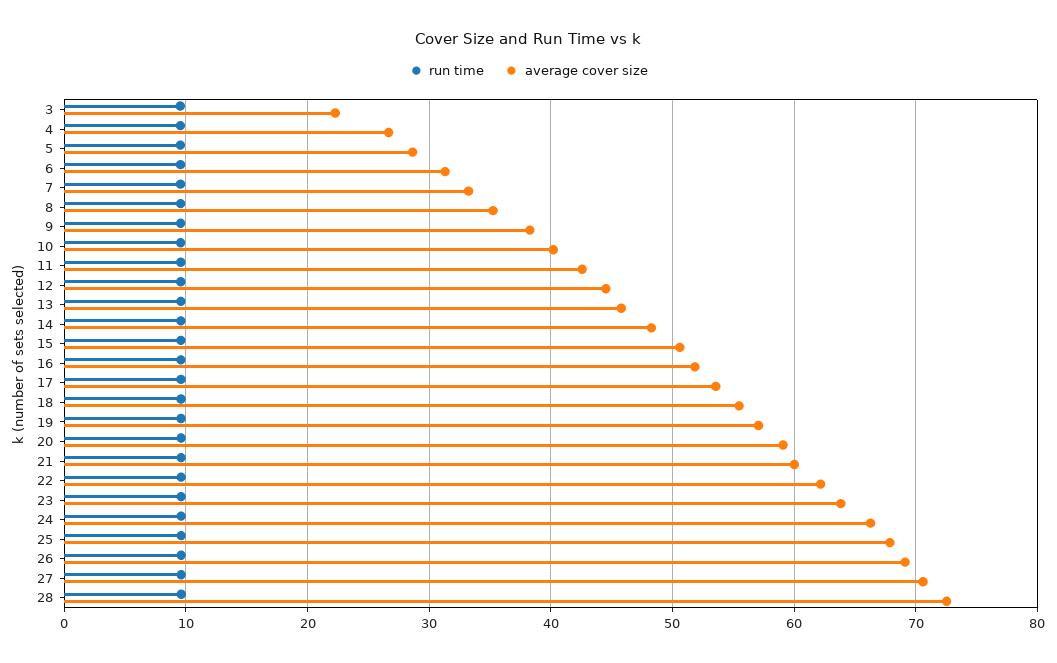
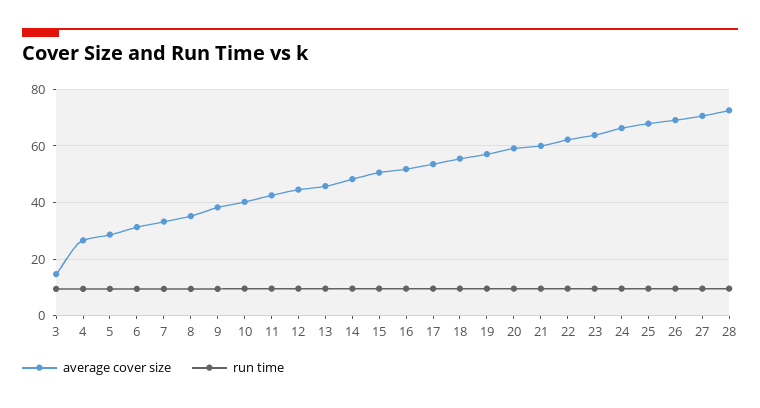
  {
    "run time": {
      "3": 10,
      "4": 10,
      "5": 10,
      "6": 10,
      "7": 10,
      "8": 10,
      "9": 10,
      "10": 10,
      "11": 10,
      "12": 10,
      "13": 10,
      "14": 10,
      "15": 10,
      "16": 10,
      "17": 10,
      "18": 10,
      "19": 10,
      "20": 10,
      "21": 10,
      "22": 10,
      "23": 10,
      "24": 10,
      "25": 10,
      "26": 10,
      "27": 10,
      "28": 10
    },
    "average cover size": {
-     "3": 22,
+     "3": 15,
      "4": 27,
      "5": 29,
      "6": 31,
      "7": 33,
      "8": 35,
      "9": 38,
      "10": 40,
      "11": 43,
      "12": 45,
      "13": 46,
      "14": 48,
      "15": 51,
      "16": 52,
      "17": 54,
      "18": 55,
      "19": 57,
      "20": 59,
      "21": 60,
      "22": 62,
      "23": 64,
      "24": 66,
      "25": 68,
      "26": 69,
      "27": 71,
      "28": 73
    }
  }

